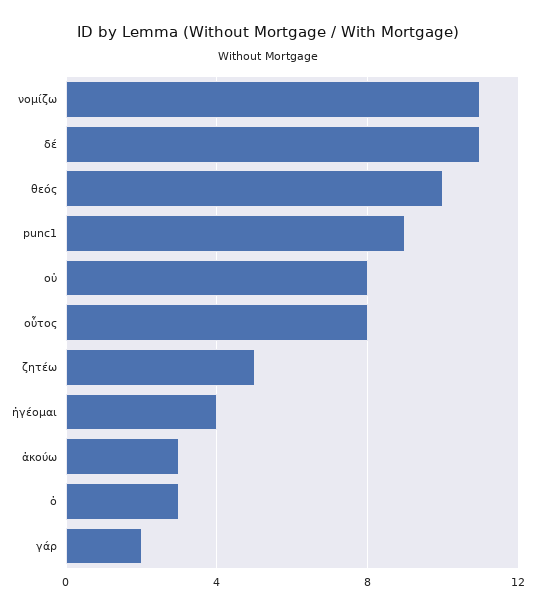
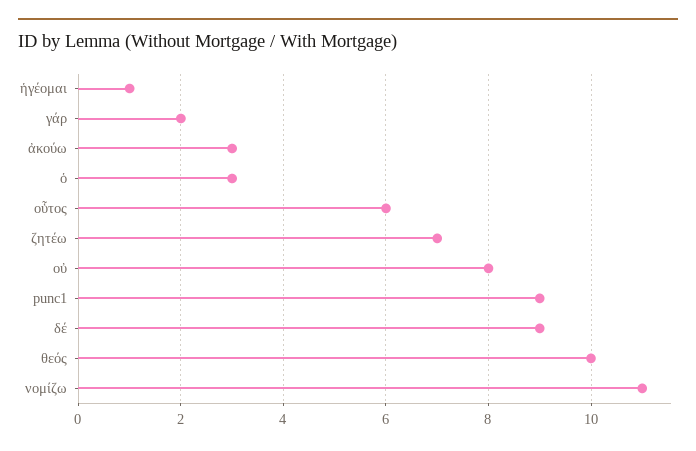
  {
    "νομίζω": 11,
-   "δέ": 11,
+   "δέ": 9,
    "θεός": 10,
    "punc1": 9,
    "οὐ": 8,
-   "οὗτος": 8,
+   "οὗτος": 6,
-   "ζητέω": 5,
+   "ζητέω": 7,
-   "ἡγέομαι": 4,
+   "ἡγέομαι": 1,
    "ἀκούω": 3,
    "ὁ": 3,
    "γάρ": 2
  }

